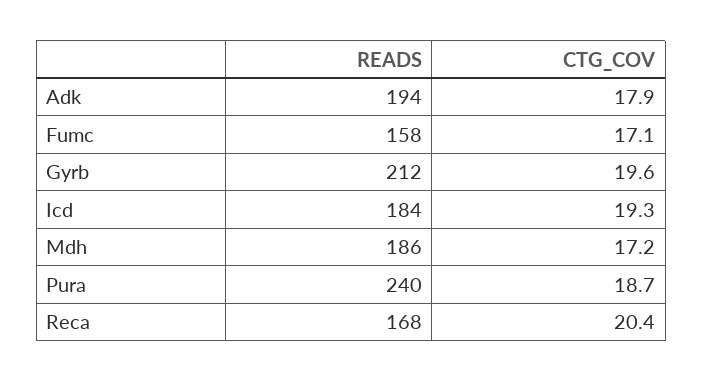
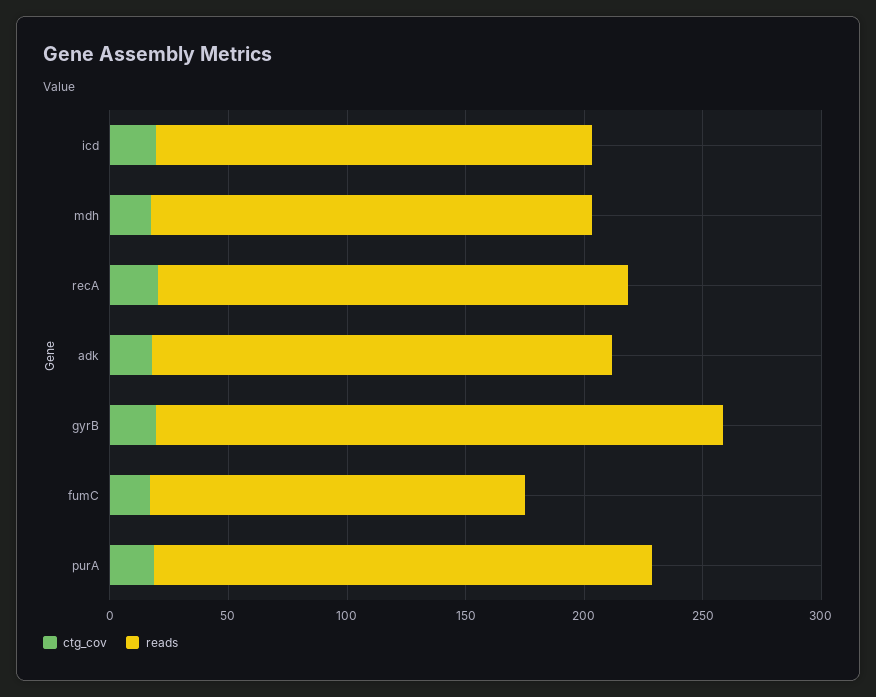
  {
    "READS": {
      "Adk": 194,
      "Fumc": 158,
-     "Gyrb": 212,
+     "Gyrb": 240,
      "Icd": 184,
      "Mdh": 186,
-     "Pura": 240,
+     "Pura": 210,
-     "Reca": 168
+     "Reca": 200
    },
    "CTG_COV": {
      "Adk": 17.9,
      "Fumc": 17.1,
      "Gyrb": 19.6,
      "Icd": 19.3,
      "Mdh": 17.2,
      "Pura": 18.7,
      "Reca": 20.4
    }
  }

